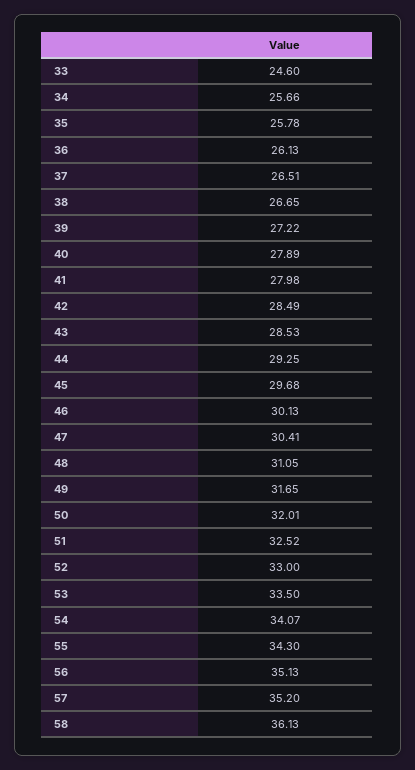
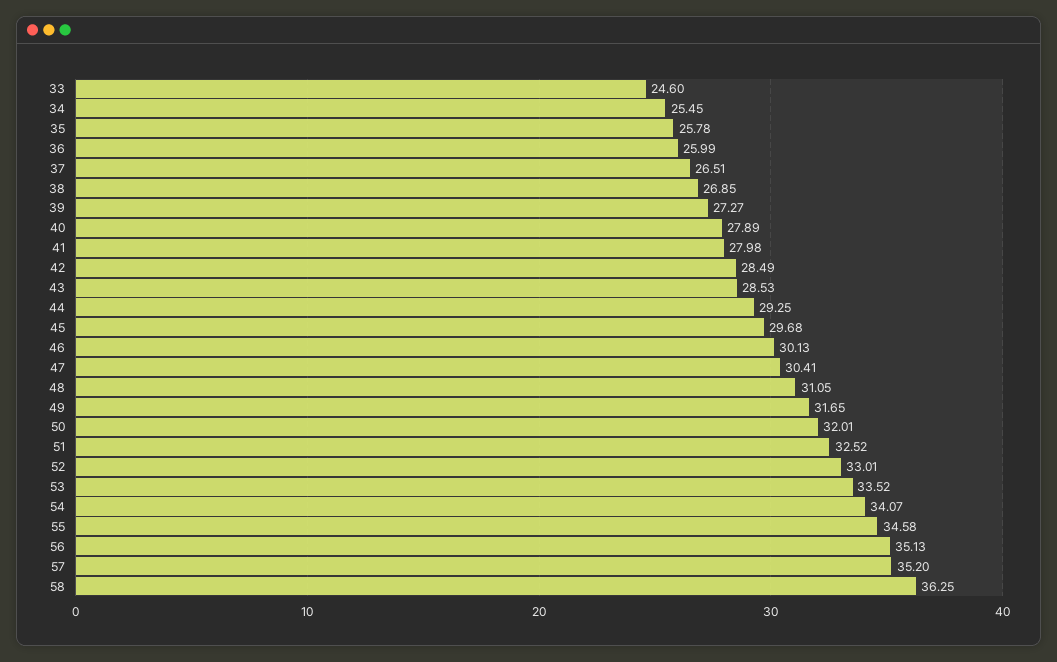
  {
    "33": 24.6,
-   "34": 25.66,
+   "34": 25.45,
    "35": 25.78,
-   "36": 26.13,
+   "36": 25.99,
    "37": 26.51,
-   "38": 26.65,
+   "38": 26.85,
-   "39": 27.22,
+   "39": 27.27,
    "40": 27.89,
    "41": 27.98,
    "42": 28.49,
    "43": 28.53,
    "44": 29.25,
    "45": 29.68,
    "46": 30.13,
    "47": 30.41,
    "48": 31.05,
    "49": 31.65,
    "50": 32.01,
    "51": 32.52,
-   "52": 33,
+   "52": 33.01,
-   "53": 33.5,
+   "53": 33.52,
    "54": 34.07,
-   "55": 34.3,
+   "55": 34.58,
    "56": 35.13,
    "57": 35.2,
-   "58": 36.13
+   "58": 36.25
  }

